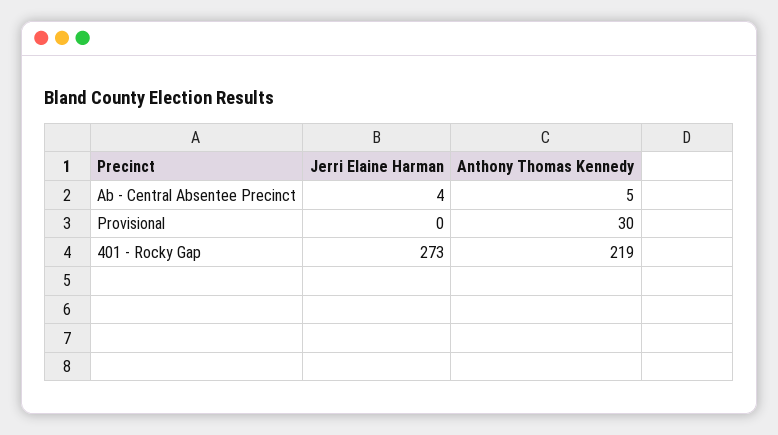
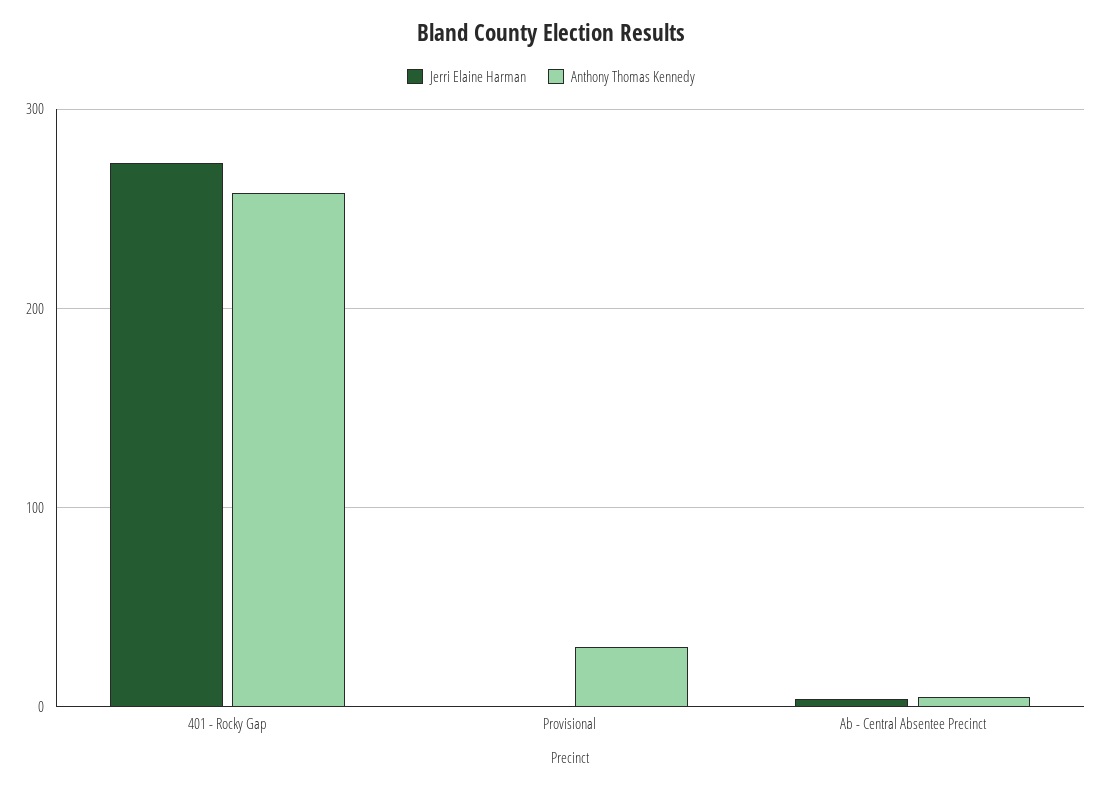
  {
    "Jerri Elaine Harman": {
      "Ab - Central Absentee Precinct": 4,
      "Provisional": 0,
      "401 - Rocky Gap": 273
    },
    "Anthony Thomas Kennedy": {
      "Ab - Central Absentee Precinct": 5,
      "Provisional": 30,
-     "401 - Rocky Gap": 219
+     "401 - Rocky Gap": 260
    }
  }

